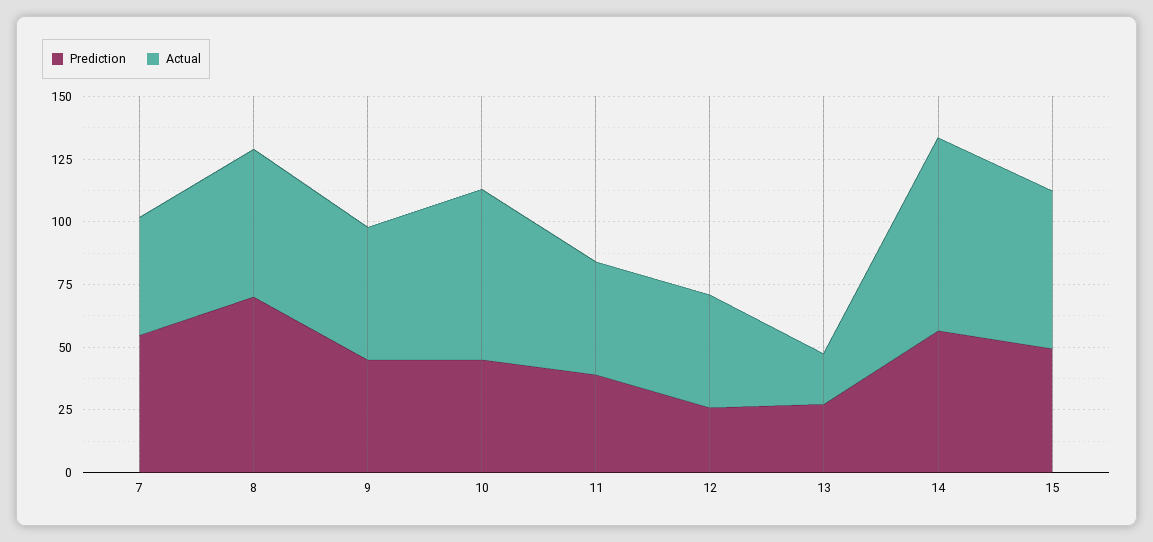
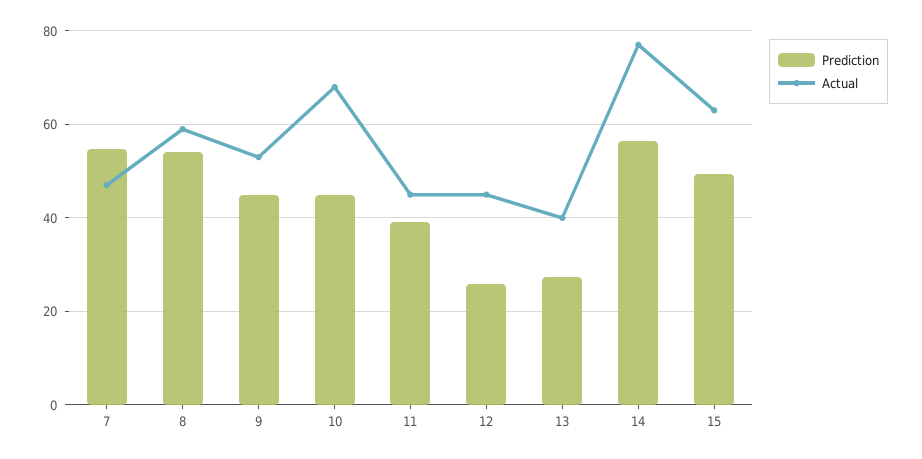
  {
    "Prediction": {
      "7": 54,
-     "8": 70,
+     "8": 54,
      "9": 44,
      "10": 46,
      "11": 40,
      "12": 26,
      "13": 28,
      "14": 56,
      "15": 50
    },
    "Actual": {
      "7": 48,
      "8": 60,
      "9": 54,
      "10": 68,
      "11": 46,
      "12": 46,
-     "13": 20,
+     "13": 40,
      "14": 78,
      "15": 64
    }
  }

